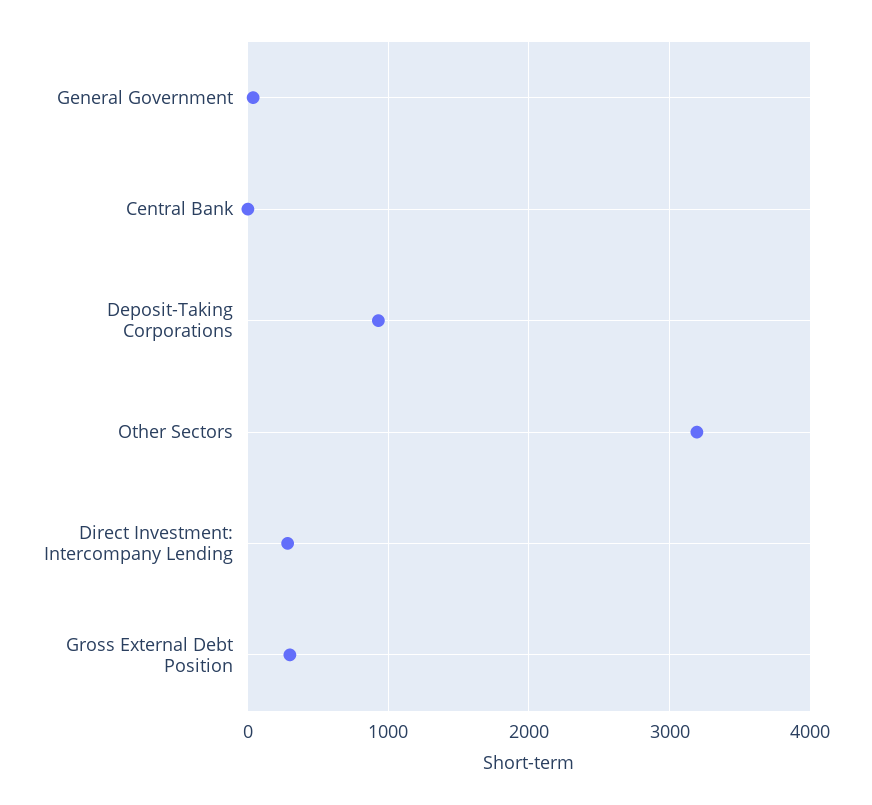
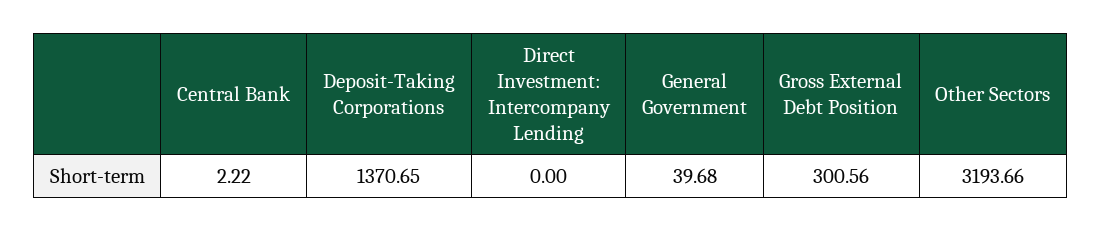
  {
    "General Government": 39.68,
    "Central Bank": 2.22,
-   "Deposit-Taking Corporations": 900,
+   "Deposit-Taking Corporations": 1370.65,
    "Other Sectors": 3193.66,
-   "Direct Investment: Intercompany Lending": 300,
+   "Direct Investment: Intercompany Lending": 0,
    "Gross External Debt Position": 300.56
  }

